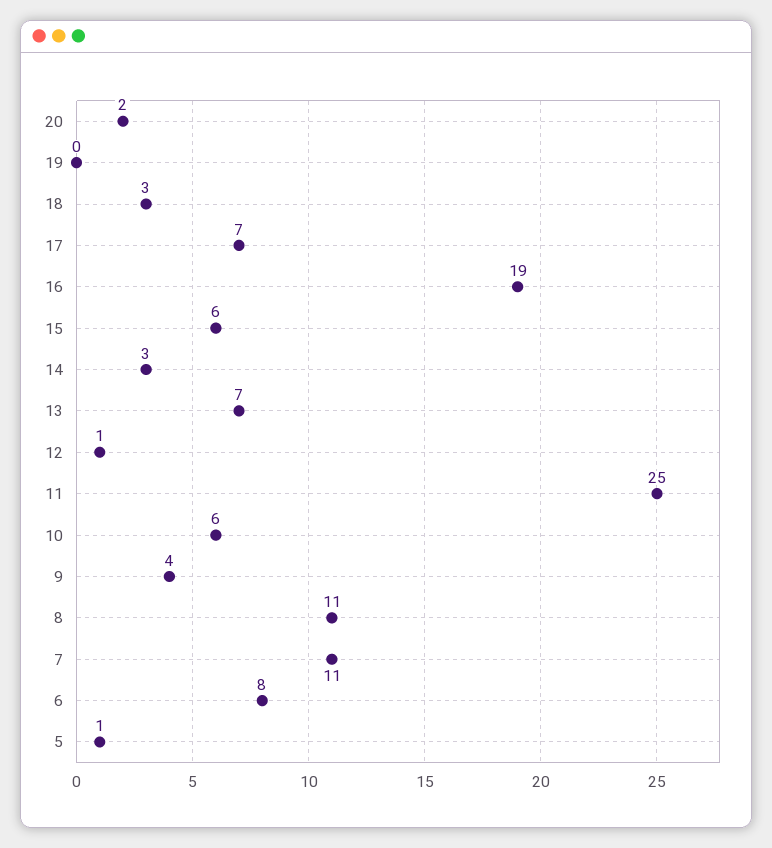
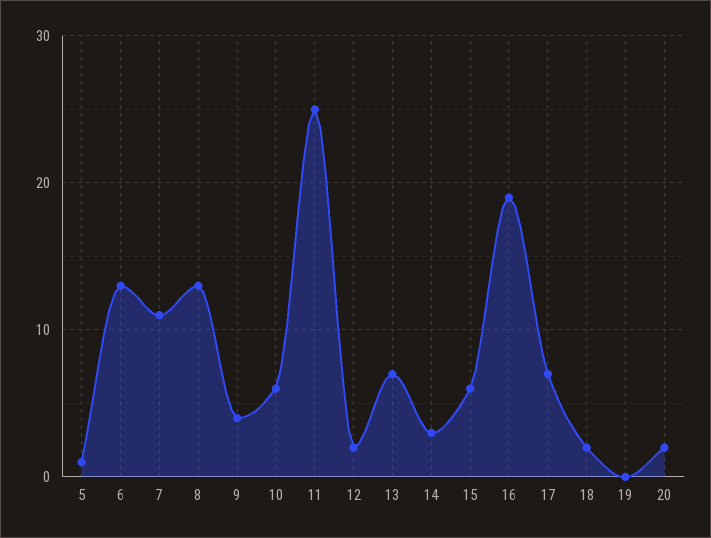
  {
    "20": 2,
    "19": 0,
-   "18": 3,
+   "18": 2,
    "17": 7,
    "16": 19,
    "15": 6,
    "14": 3,
    "13": 7,
-   "12": 1,
+   "12": 2,
    "11": 25,
    "10": 6,
    "9": 4,
-   "8": 11,
+   "8": 13,
    "7": 11,
-   "6": 8,
+   "6": 13,
    "5": 1
  }

